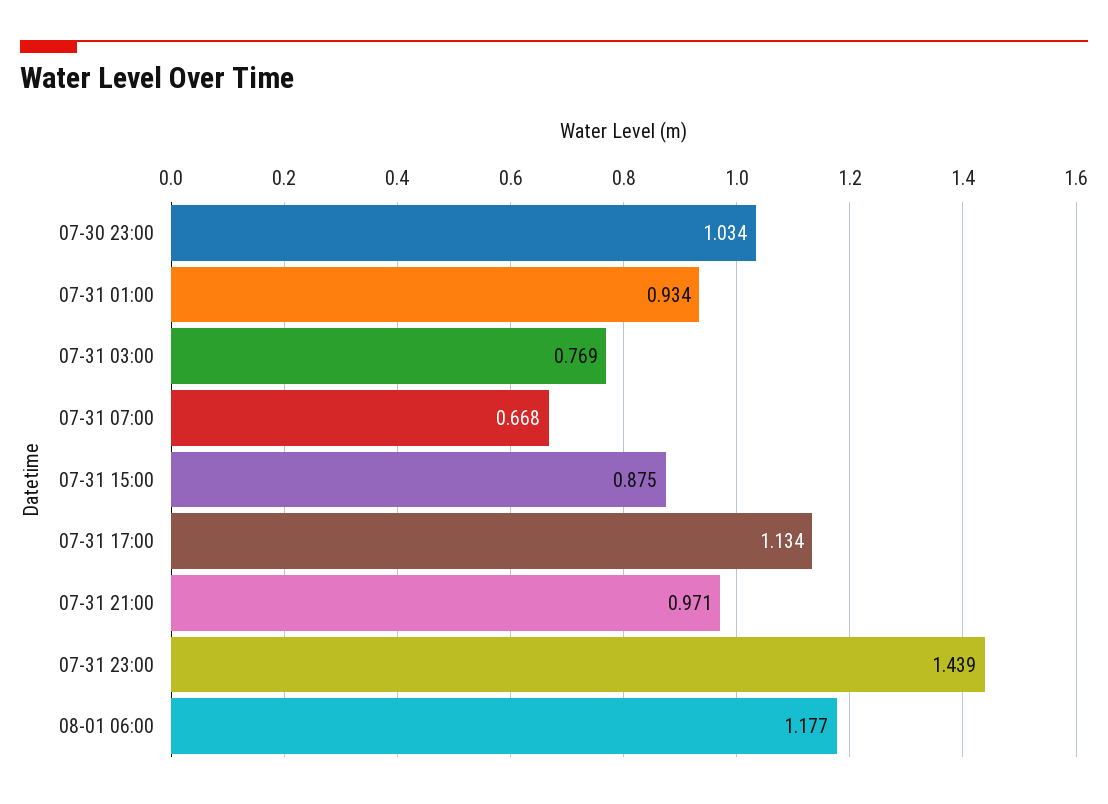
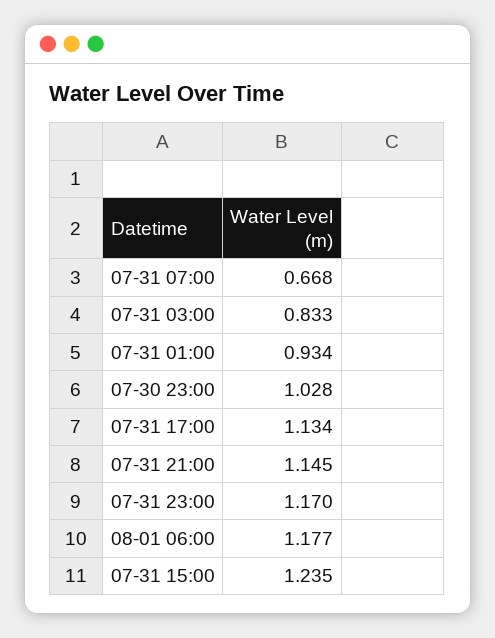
  {
-   "07-30 23:00": 1.034,
+   "07-30 23:00": 1.028,
    "07-31 01:00": 0.934,
-   "07-31 03:00": 0.769,
+   "07-31 03:00": 0.833,
    "07-31 07:00": 0.668,
-   "07-31 15:00": 0.875,
+   "07-31 15:00": 1.235,
    "07-31 17:00": 1.134,
-   "07-31 21:00": 0.971,
+   "07-31 21:00": 1.145,
-   "07-31 23:00": 1.439,
+   "07-31 23:00": 1.17,
    "08-01 06:00": 1.177
  }

